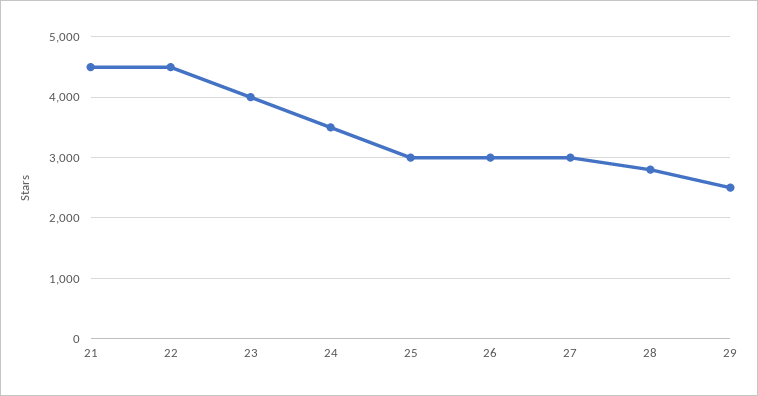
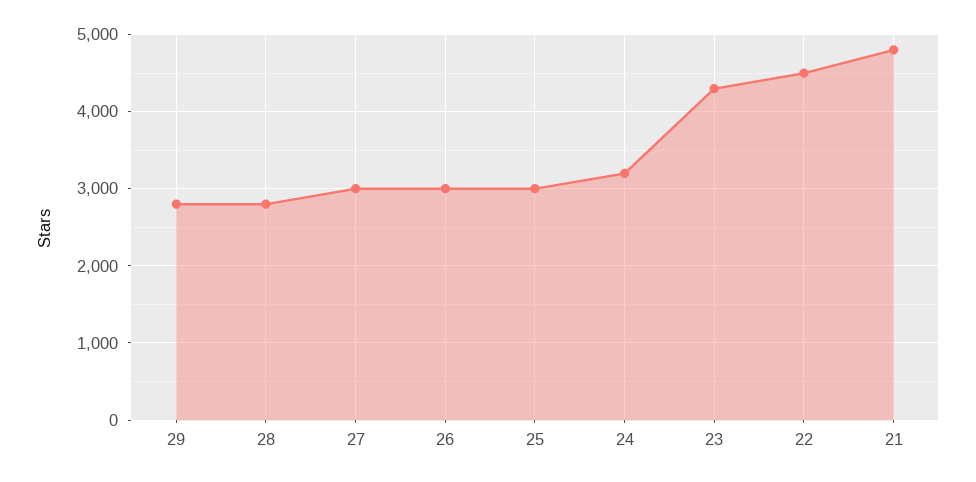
  {
-   "21": 4500,
+   "21": 4800,
    "22": 4500,
-   "23": 4000,
+   "23": 4300,
-   "24": 3500,
+   "24": 3200,
    "25": 3000,
    "26": 3000,
    "27": 3000,
    "28": 2800,
-   "29": 2500
+   "29": 2800
  }

